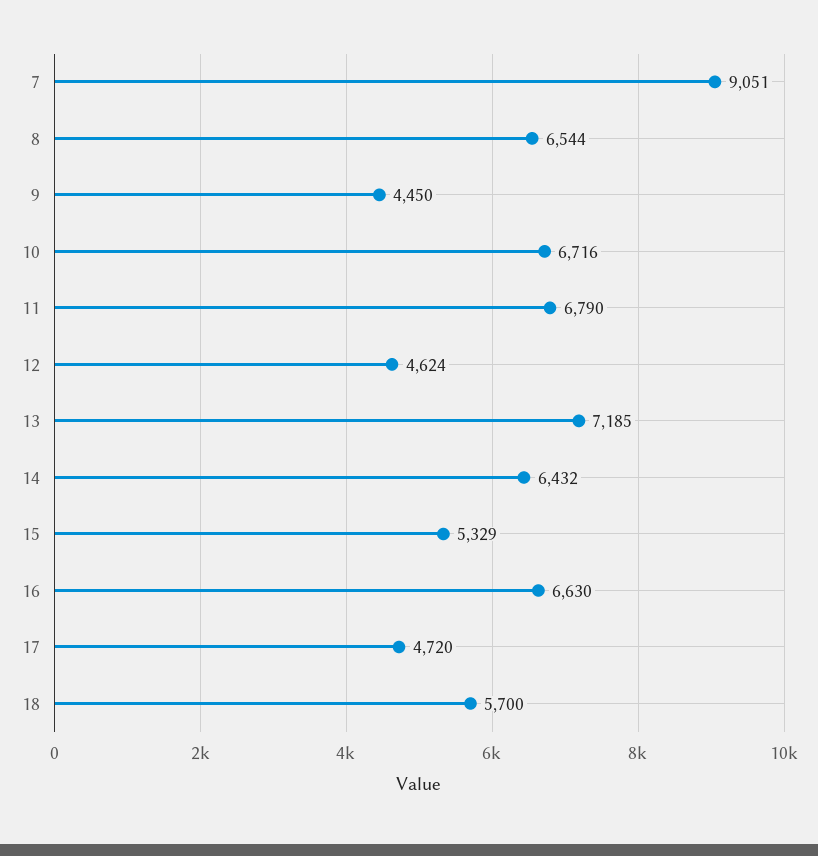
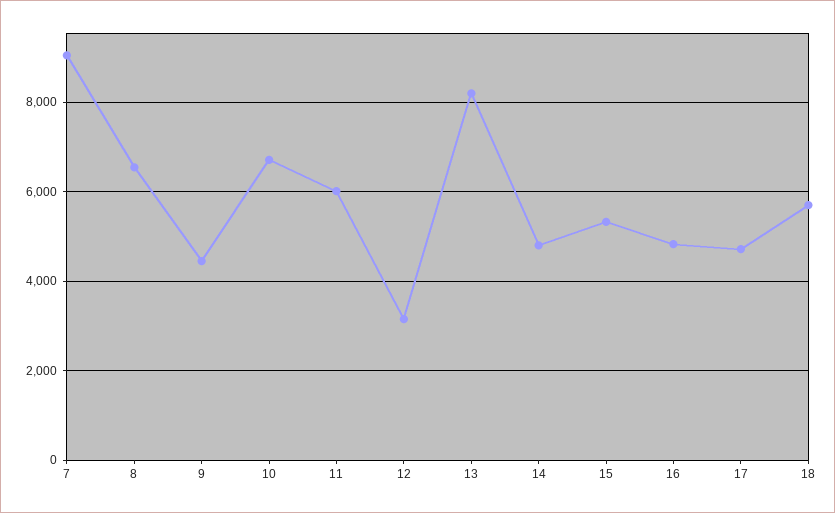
  {
    "7": 9051,
    "8": 6544,
    "9": 4450,
    "10": 6716,
-   "11": 6790,
+   "11": 6000,
-   "12": 4624,
+   "12": 3200,
-   "13": 7185,
+   "13": 8200,
-   "14": 6432,
+   "14": 4800,
    "15": 5329,
-   "16": 6630,
+   "16": 4800,
    "17": 4720,
    "18": 5700
  }

